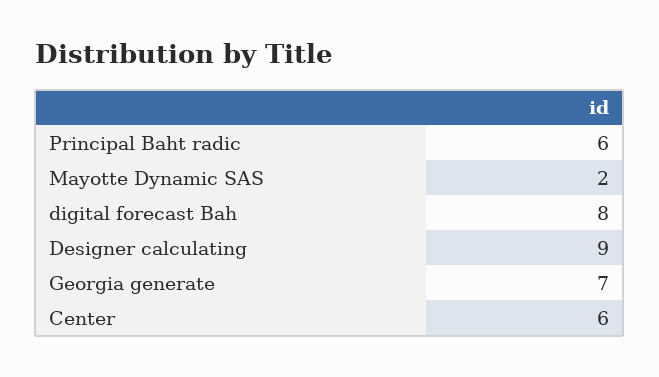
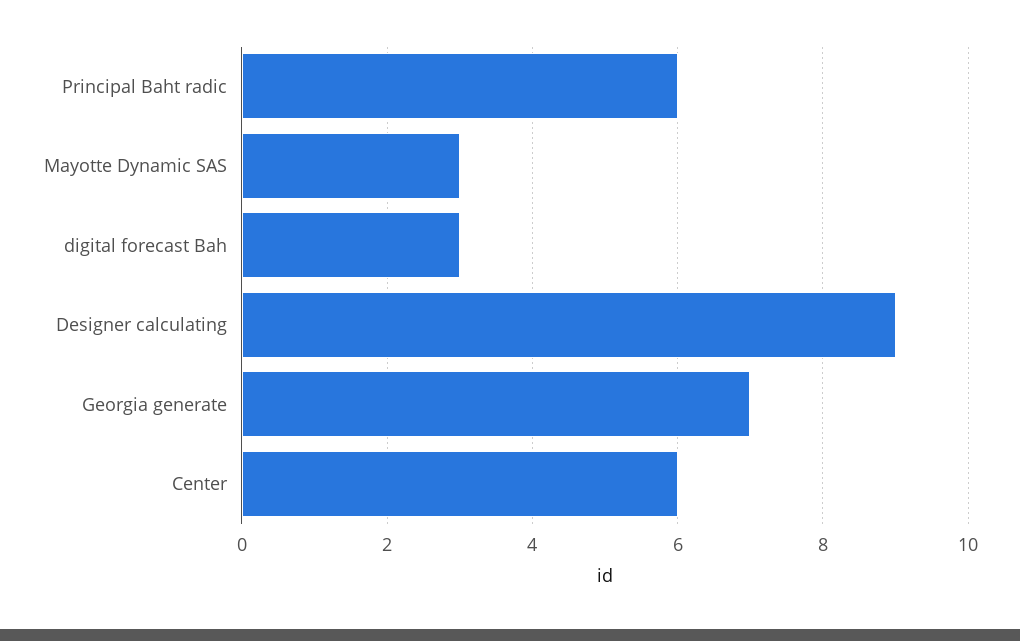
  {
    "Principal Baht radic": 6,
-   "Mayotte Dynamic SAS": 2,
+   "Mayotte Dynamic SAS": 3,
-   "digital forecast Bah": 8,
+   "digital forecast Bah": 3,
    "Designer calculating": 9,
    "Georgia generate": 7,
    "Center": 6
  }

